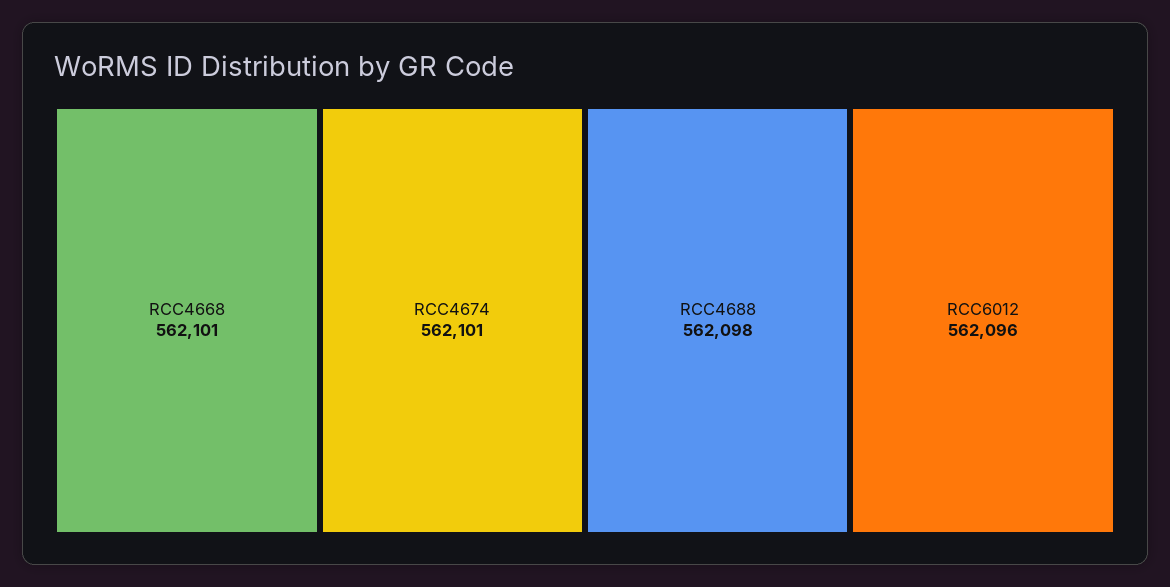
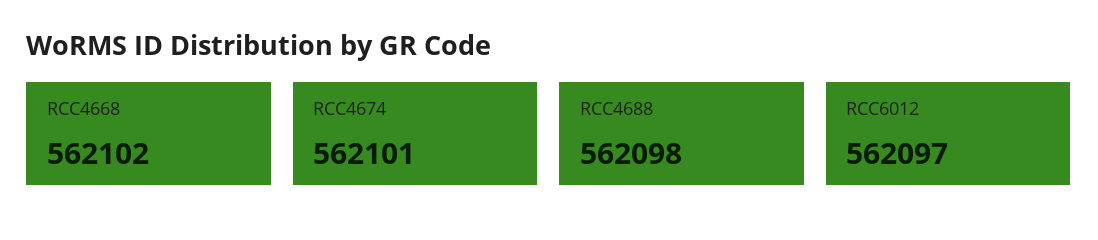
  {
-   "RCC4668": 562101,
+   "RCC4668": 562102,
    "RCC4674": 562101,
    "RCC4688": 562098,
-   "RCC6012": 562096
+   "RCC6012": 562097
  }

